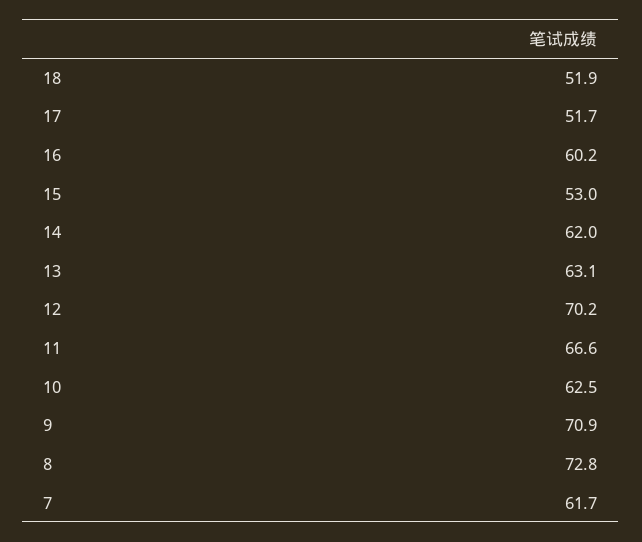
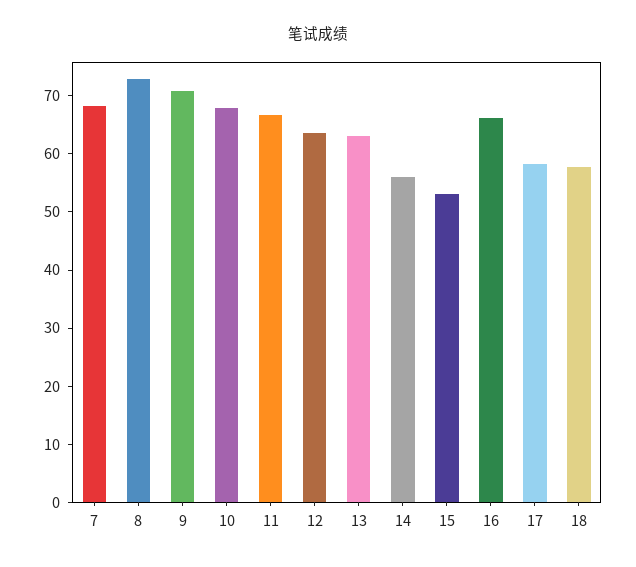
  {
-   "18": 51.9,
+   "18": 58,
-   "17": 51.7,
+   "17": 58,
-   "16": 60.2,
+   "16": 66,
    "15": 53,
-   "14": 62,
+   "14": 56,
    "13": 63.1,
-   "12": 70.2,
+   "12": 64,
    "11": 66.6,
-   "10": 62.5,
+   "10": 68,
    "9": 70.9,
    "8": 72.8,
-   "7": 61.7
+   "7": 68
  }

